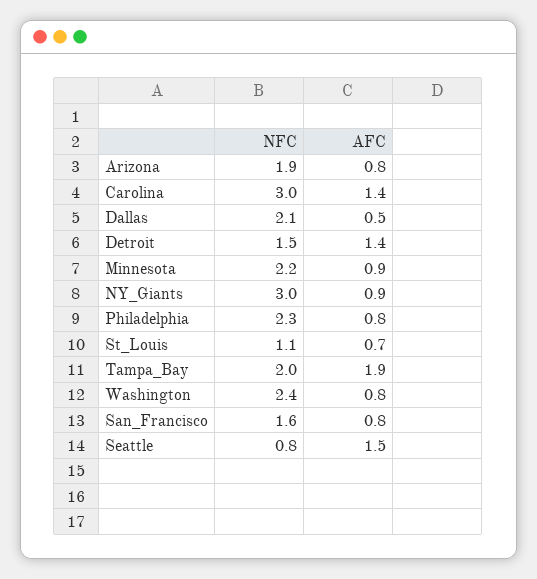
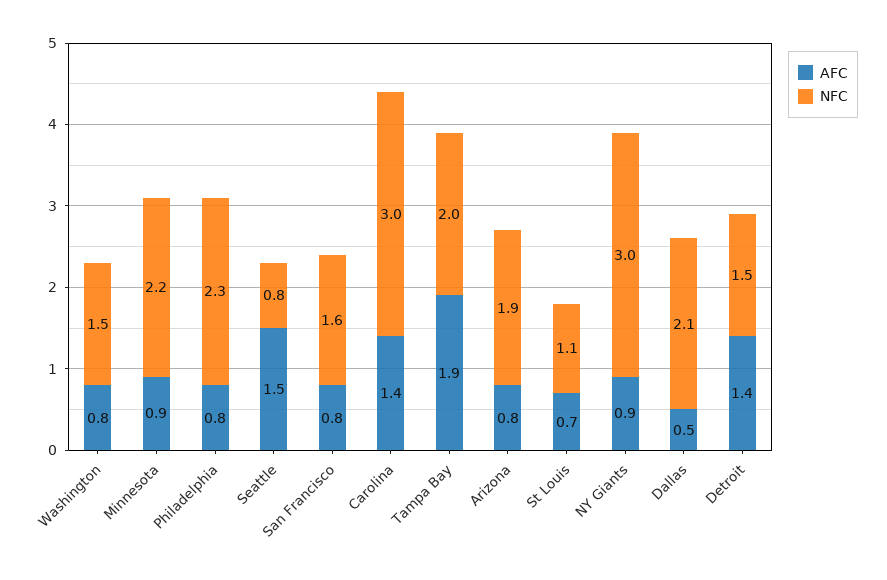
  {
    "NFC": {
      "Arizona": 1.9,
      "Carolina": 3,
      "Dallas": 2.1,
      "Detroit": 1.5,
      "Minnesota": 2.2,
      "NY_Giants": 3,
      "Philadelphia": 2.3,
      "St_Louis": 1.1,
      "Tampa_Bay": 2,
-     "Washington": 2.4,
+     "Washington": 1.5,
      "San_Francisco": 1.6,
      "Seattle": 0.8
    },
    "AFC": {
      "Arizona": 0.8,
      "Carolina": 1.4,
      "Dallas": 0.5,
      "Detroit": 1.4,
      "Minnesota": 0.9,
      "NY_Giants": 0.9,
      "Philadelphia": 0.8,
      "St_Louis": 0.7,
      "Tampa_Bay": 1.9,
      "Washington": 0.8,
      "San_Francisco": 0.8,
      "Seattle": 1.5
    }
  }

